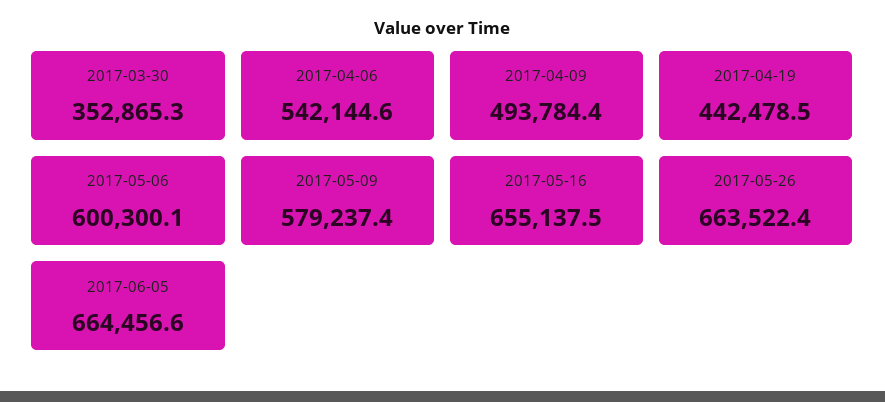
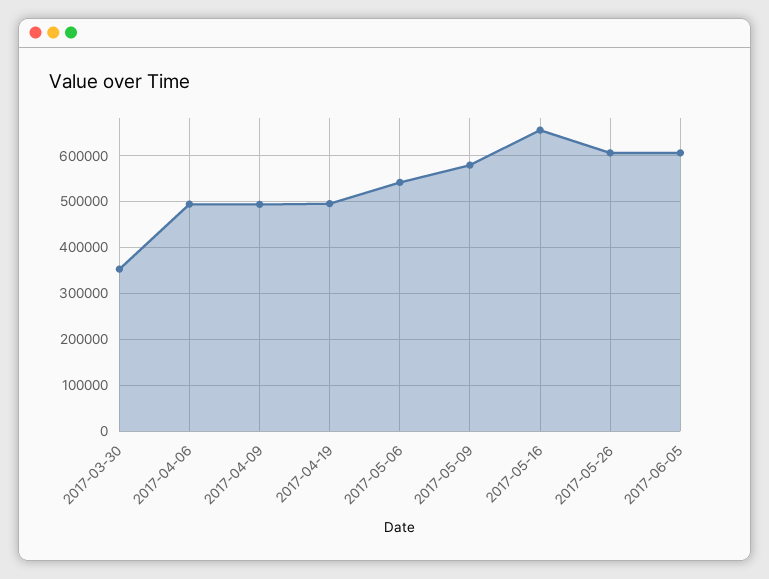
  {
    "2017-03-30": 352865.3,
-   "2017-04-06": 542144.6,
+   "2017-04-06": 500000,
    "2017-04-09": 493784.4,
-   "2017-04-19": 442478.5,
+   "2017-04-19": 500000,
-   "2017-05-06": 600300.1,
+   "2017-05-06": 540000,
    "2017-05-09": 579237.4,
    "2017-05-16": 655137.5,
-   "2017-05-26": 663522.4,
+   "2017-05-26": 600000,
-   "2017-06-05": 664456.6
+   "2017-06-05": 600000
  }

